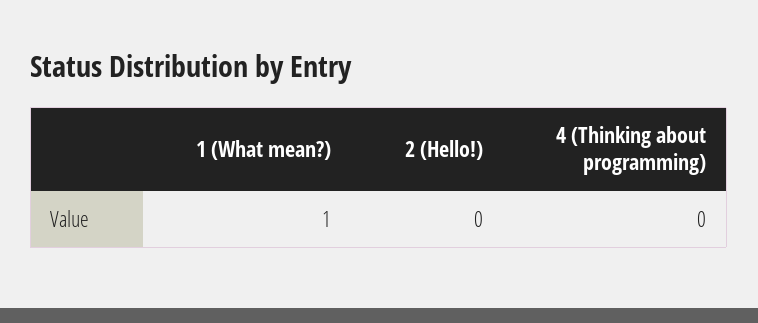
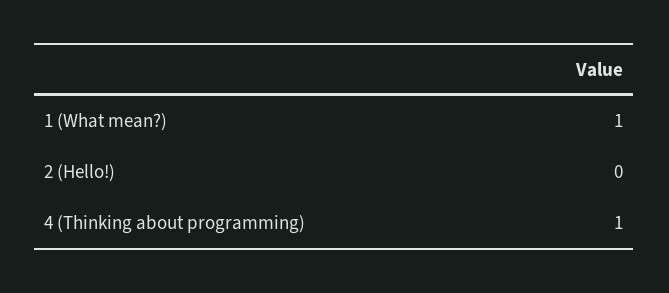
  {
    "1 (What mean?)": 1,
    "2 (Hello!)": 0,
-   "4 (Thinking about programming)": 0
+   "4 (Thinking about programming)": 1
  }

